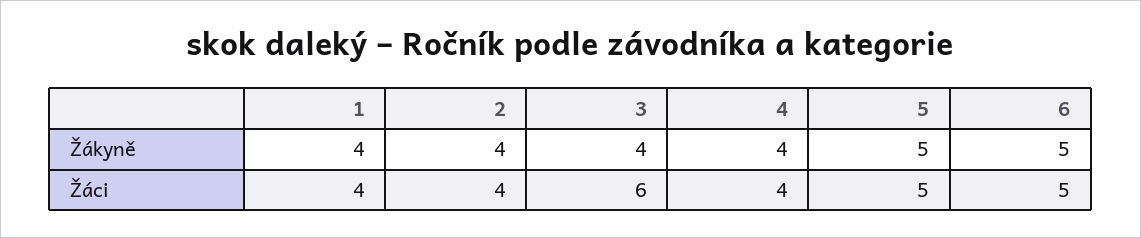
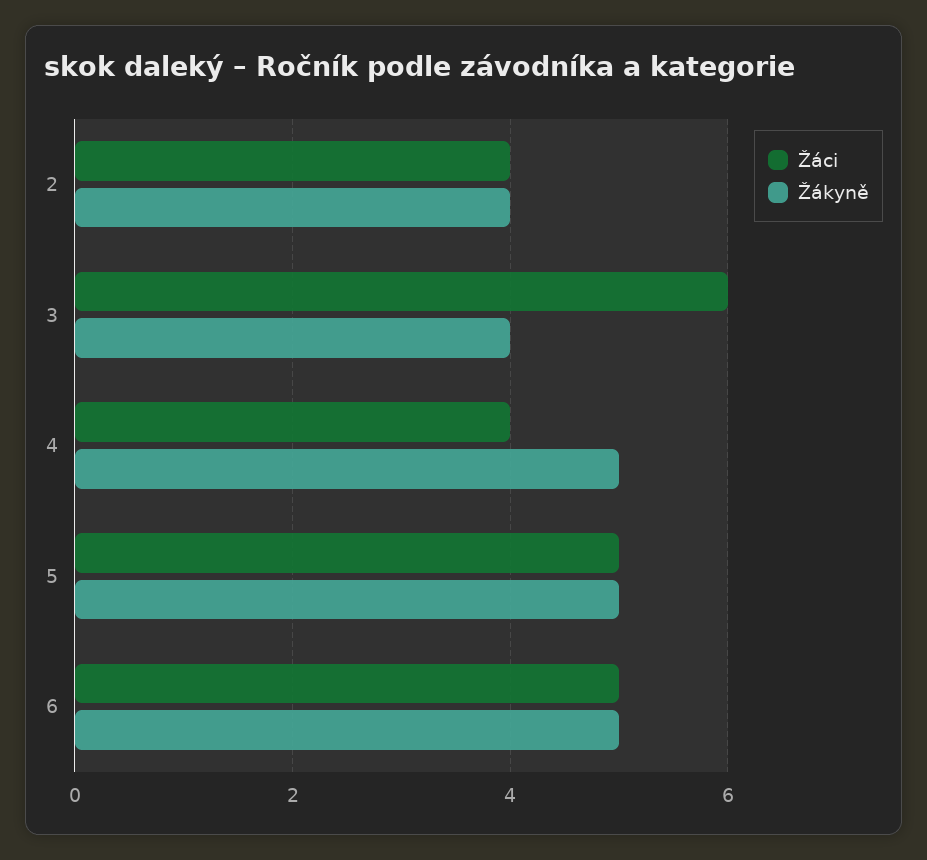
  {
    "Žákyně": {
-     "1": 4,
      "2": 4,
      "3": 4,
-     "4": 4,
+     "4": 5,
      "5": 5,
      "6": 5
    },
    "Žáci": {
-     "1": 4,
      "2": 4,
      "3": 6,
      "4": 4,
      "5": 5,
      "6": 5
    }
  }

